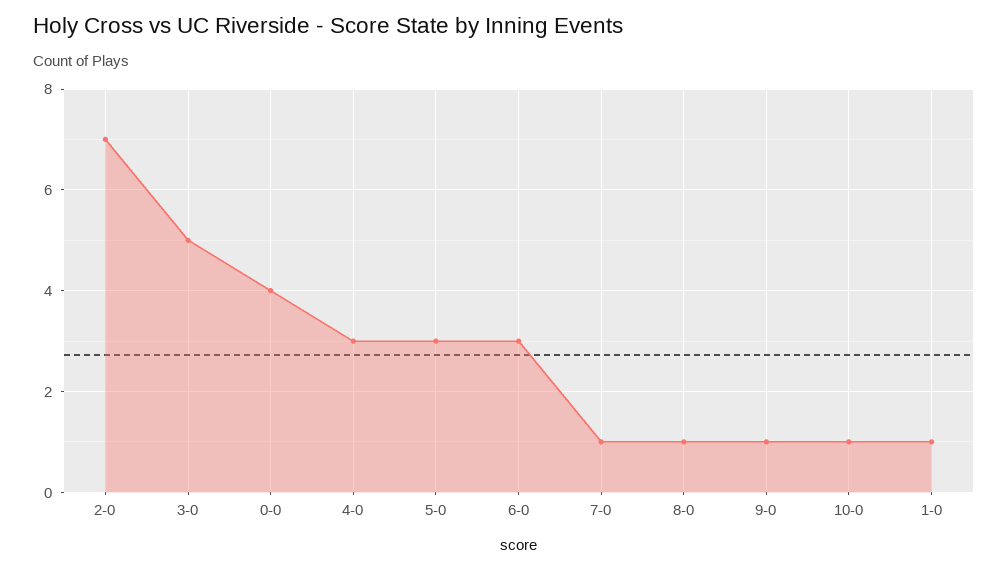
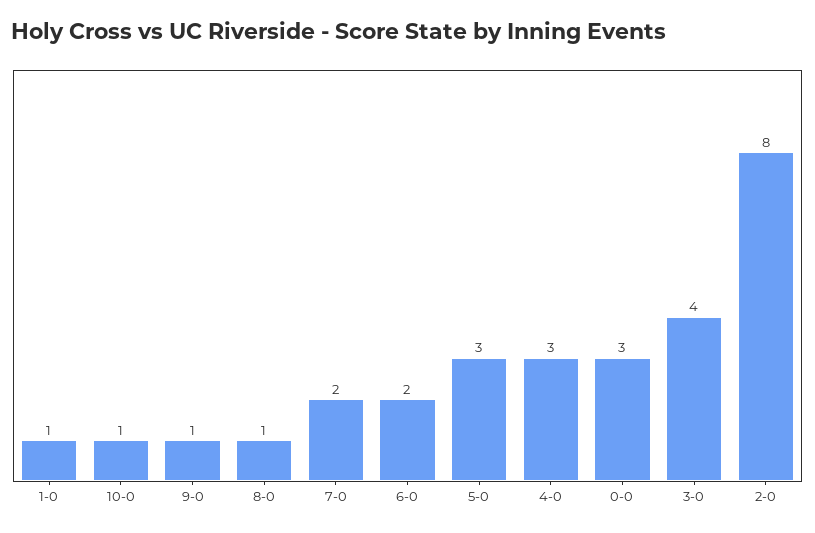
  {
-   "2-0": 7,
+   "2-0": 8,
-   "3-0": 5,
+   "3-0": 4,
-   "0-0": 4,
+   "0-0": 3,
    "4-0": 3,
    "5-0": 3,
-   "6-0": 3,
+   "6-0": 2,
-   "7-0": 1,
+   "7-0": 2,
    "8-0": 1,
    "9-0": 1,
    "10-0": 1,
    "1-0": 1
  }

